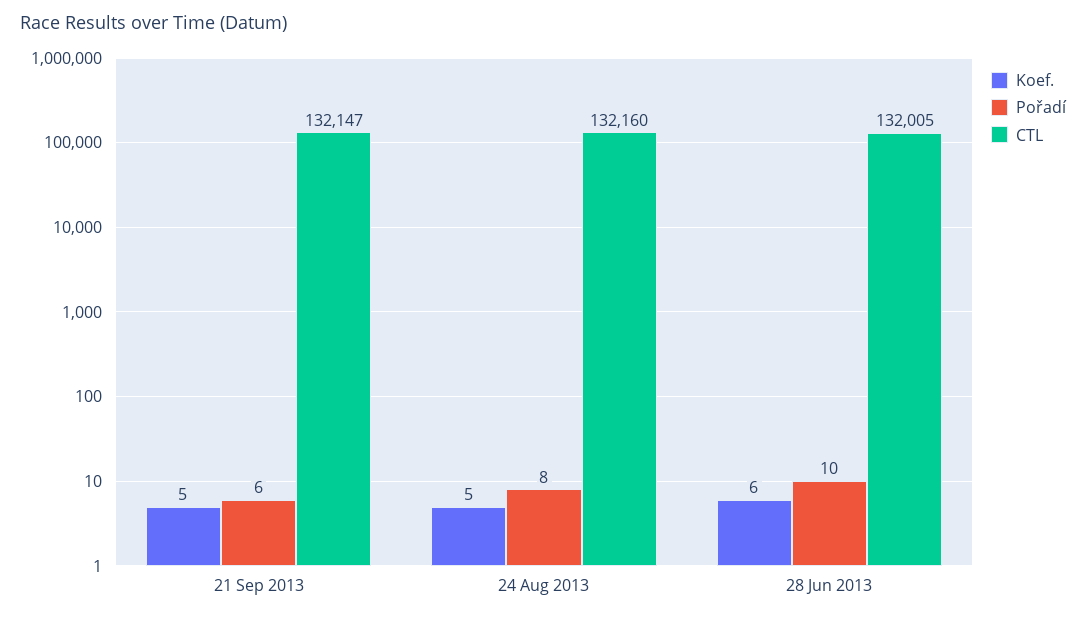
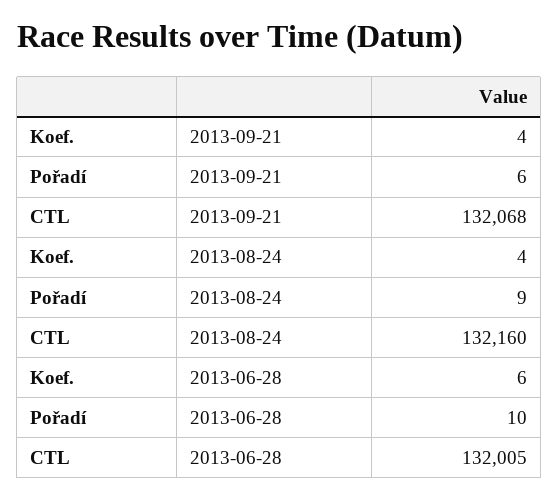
  {
    "Koef.": {
-     "21 Sep 2013": 5,
+     "21 Sep 2013": 4,
-     "24 Aug 2013": 5,
+     "24 Aug 2013": 4,
      "28 Jun 2013": 6
    },
    "Pořadí": {
      "21 Sep 2013": 6,
-     "24 Aug 2013": 8,
+     "24 Aug 2013": 9,
      "28 Jun 2013": 10
    },
    "CTL": {
-     "21 Sep 2013": 132147,
+     "21 Sep 2013": 132068,
      "24 Aug 2013": 132160,
      "28 Jun 2013": 132005
    }
  }

